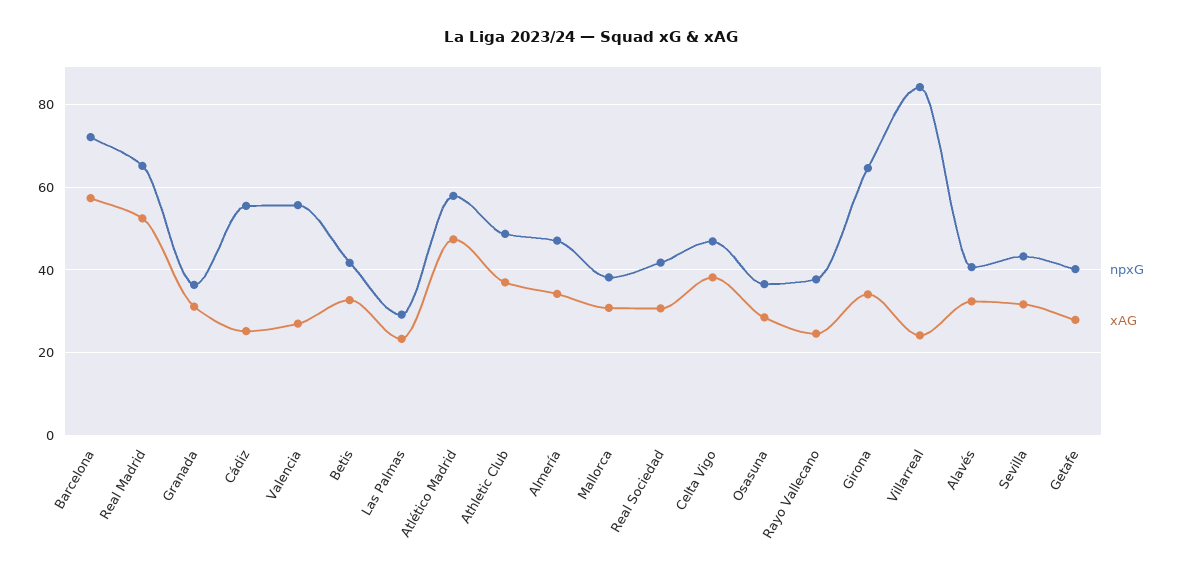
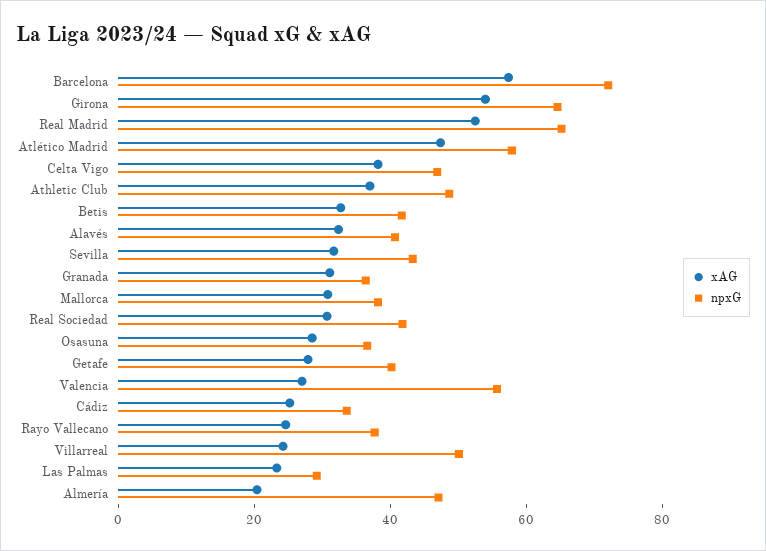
  {
    "npxG": {
      "Barcelona": 72,
      "Real Madrid": 66,
      "Granada": 36,
-     "Cádiz": 56,
+     "Cádiz": 35,
      "Valencia": 56,
      "Betis": 42,
      "Las Palmas": 30,
      "Atlético Madrid": 58,
      "Athletic Club": 48,
      "Almería": 48,
      "Mallorca": 38,
      "Real Sociedad": 42,
      "Celta Vigo": 46,
      "Osasuna": 36,
      "Rayo Vallecano": 38,
      "Girona": 64,
-     "Villarreal": 84,
+     "Villarreal": 50,
      "Alavés": 40,
      "Sevilla": 44,
      "Getafe": 40
    },
    "xAG": {
      "Barcelona": 58,
      "Real Madrid": 52,
      "Granada": 32,
      "Cádiz": 26,
      "Valencia": 28,
      "Betis": 32,
      "Las Palmas": 24,
      "Atlético Madrid": 48,
      "Athletic Club": 38,
-     "Almería": 34,
+     "Almería": 20,
      "Mallorca": 30,
      "Real Sociedad": 30,
      "Celta Vigo": 38,
      "Osasuna": 28,
      "Rayo Vallecano": 24,
-     "Girona": 34,
+     "Girona": 55,
      "Villarreal": 24,
      "Alavés": 32,
      "Sevilla": 32,
      "Getafe": 28
    }
  }

